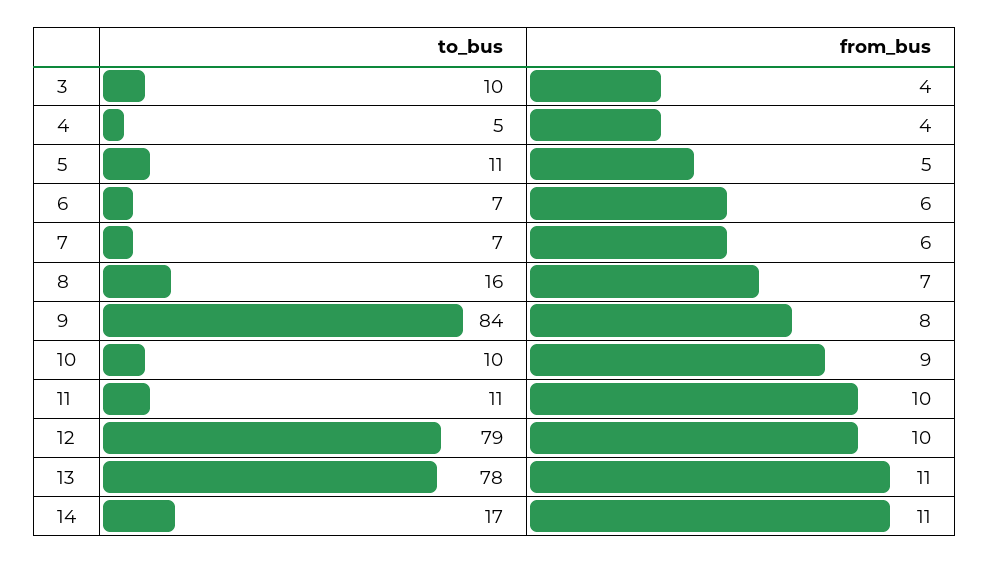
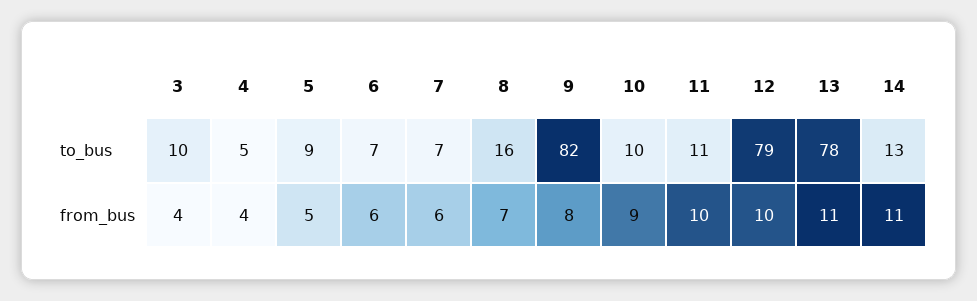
  {
    "to_bus": {
      "3": 10,
      "4": 5,
-     "5": 11,
+     "5": 9,
      "6": 7,
      "7": 7,
      "8": 16,
-     "9": 84,
+     "9": 82,
      "10": 10,
      "11": 11,
      "12": 79,
      "13": 78,
-     "14": 17
+     "14": 13
    },
    "from_bus": {
      "3": 4,
      "4": 4,
      "5": 5,
      "6": 6,
      "7": 6,
      "8": 7,
      "9": 8,
      "10": 9,
      "11": 10,
      "12": 10,
      "13": 11,
      "14": 11
    }
  }

